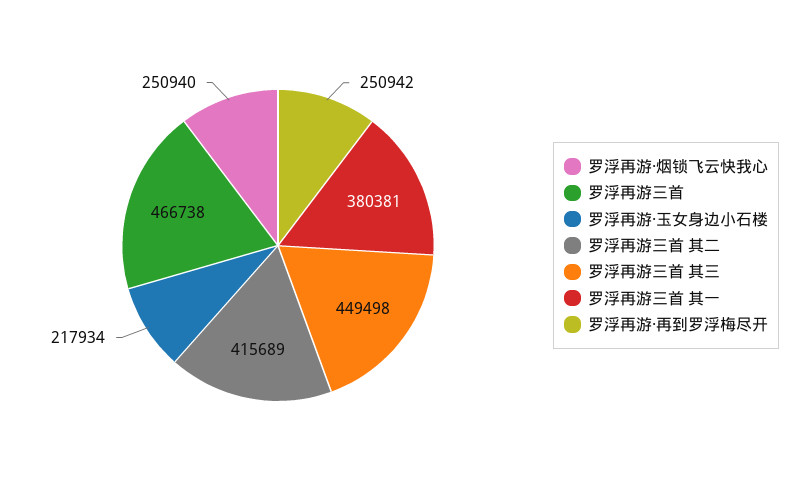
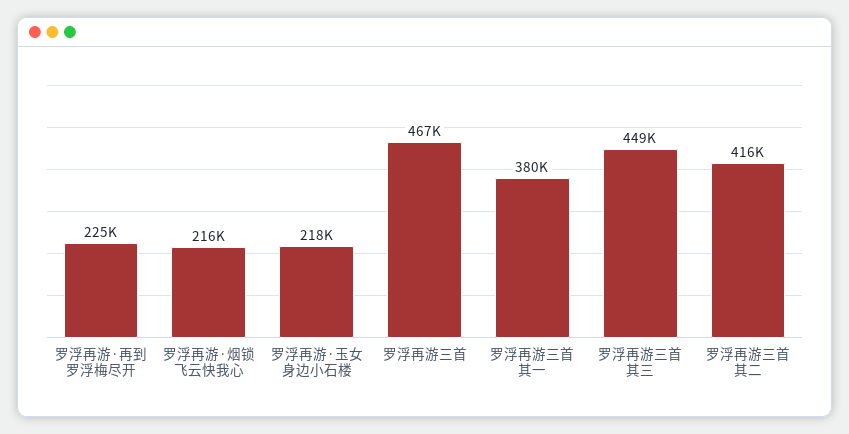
  {
-   "罗浮再游·烟锁飞云快我心": 250940,
+   "罗浮再游·烟锁飞云快我心": 216000,
    "罗浮再游三首": 466738,
    "罗浮再游·玉女身边小石楼": 217934,
    "罗浮再游三首 其二": 415689,
    "罗浮再游三首 其三": 449498,
    "罗浮再游三首 其一": 380381,
-   "罗浮再游·再到罗浮梅尽开": 250942
+   "罗浮再游·再到罗浮梅尽开": 225000
  }

